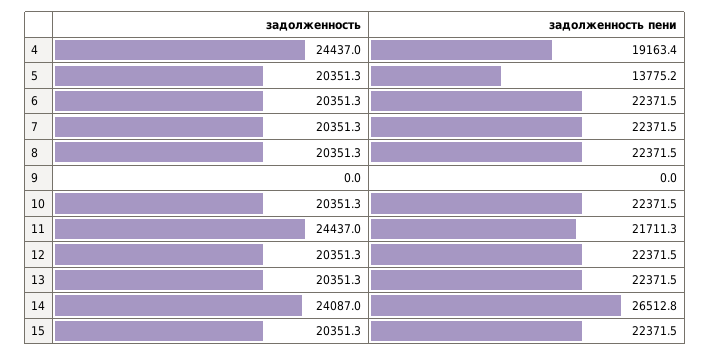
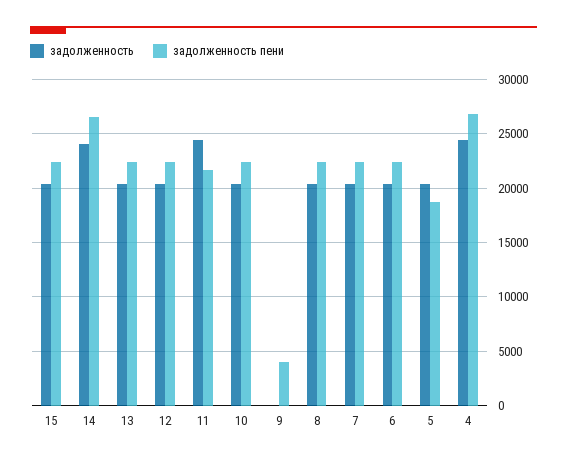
  {
    "задолженность": {
      "4": 24437,
      "5": 20351.3,
      "6": 20351.3,
      "7": 20351.3,
      "8": 20351.3,
      "9": 0,
      "10": 20351.3,
      "11": 24437,
      "12": 20351.3,
      "13": 20351.3,
      "14": 24087,
      "15": 20351.3
    },
    "задолженность пени": {
-     "4": 19163.4,
+     "4": 27000,
-     "5": 13775.2,
+     "5": 19000,
      "6": 22371.5,
      "7": 22371.5,
      "8": 22371.5,
-     "9": 0,
+     "9": 4000,
      "10": 22371.5,
      "11": 21711.3,
      "12": 22371.5,
      "13": 22371.5,
      "14": 26512.8,
      "15": 22371.5
    }
  }

